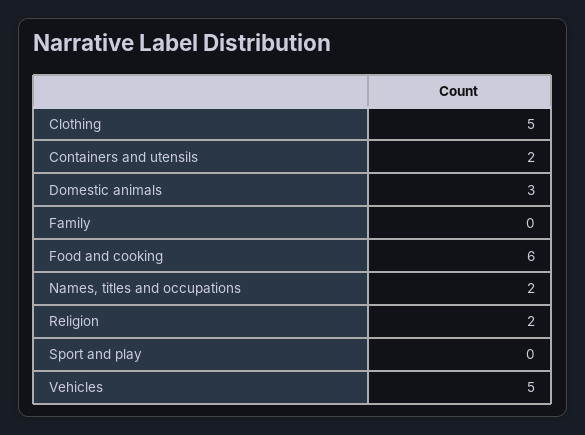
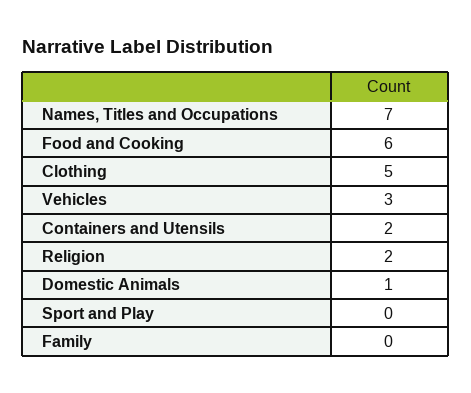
  {
    "Clothing": 5,
    "Containers and utensils": 2,
-   "Domestic animals": 3,
+   "Domestic animals": 1,
    "Family": 0,
    "Food and cooking": 6,
-   "Names, titles and occupations": 2,
+   "Names, titles and occupations": 7,
    "Religion": 2,
    "Sport and play": 0,
-   "Vehicles": 5
+   "Vehicles": 3
  }

